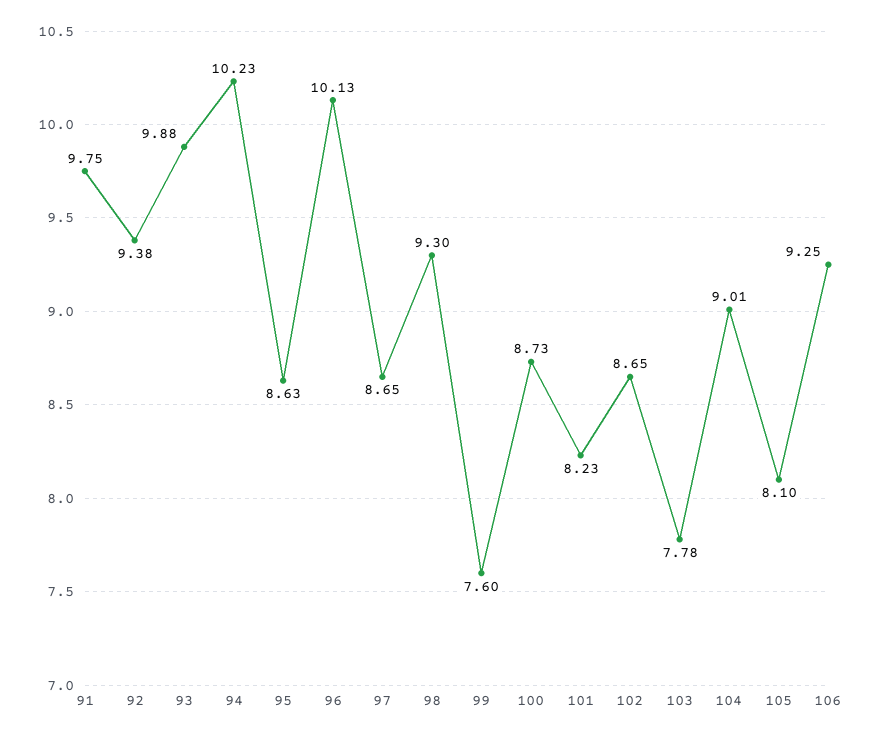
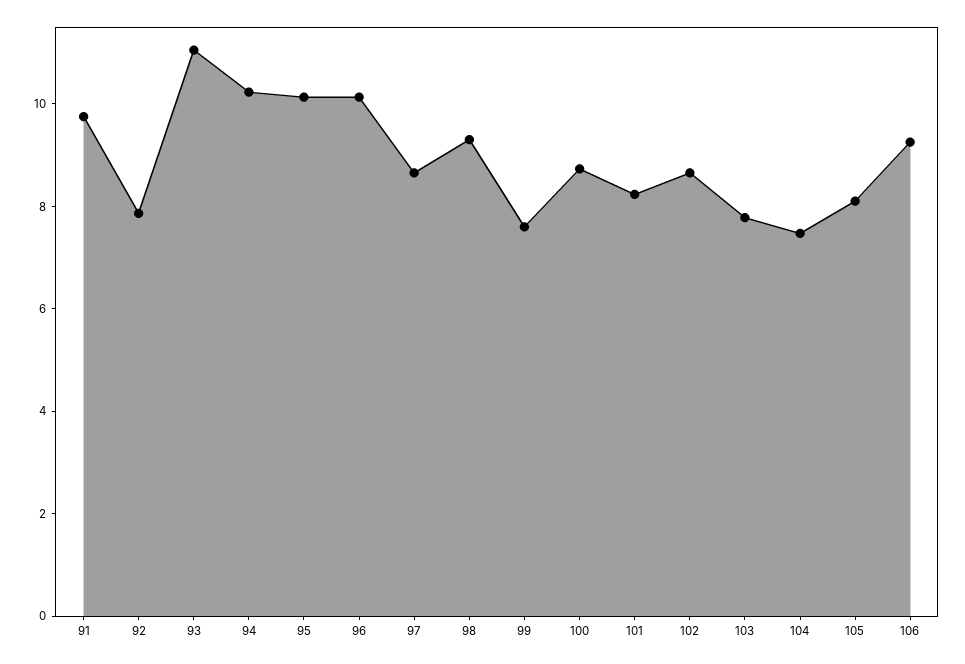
  {
    "91": 9.75,
-   "92": 9.38,
+   "92": 8,
-   "93": 9.88,
+   "93": 11,
    "94": 10.23,
-   "95": 8.63,
+   "95": 10,
    "96": 10.13,
    "97": 8.65,
    "98": 9.3,
    "99": 7.6,
    "100": 8.73,
    "101": 8.23,
    "102": 8.65,
    "103": 7.78,
-   "104": 9.01,
+   "104": 7.5,
    "105": 8.1,
    "106": 9.25
  }

